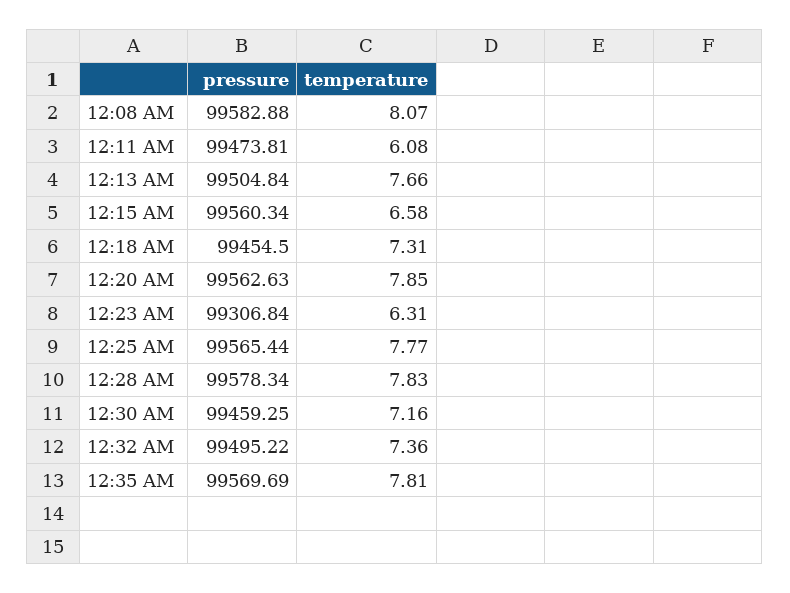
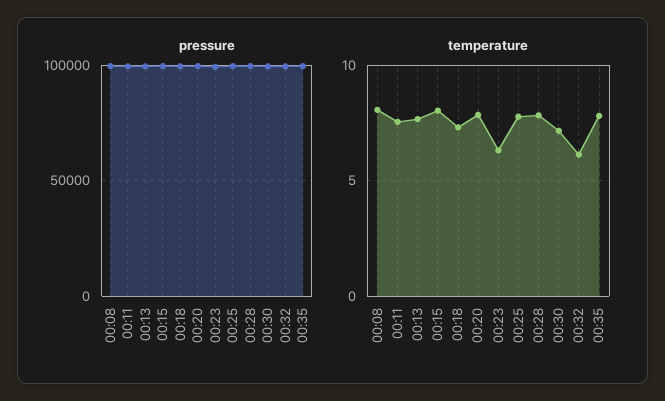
  {
    "pressure": {
      "12:08 AM": 99582.88,
      "12:11 AM": 99473.81,
      "12:13 AM": 99504.84,
      "12:15 AM": 99560.34,
      "12:18 AM": 99454.5,
      "12:20 AM": 99562.63,
      "12:23 AM": 99306.84,
      "12:25 AM": 99565.44,
      "12:28 AM": 99578.34,
      "12:30 AM": 99459.25,
      "12:32 AM": 99495.22,
      "12:35 AM": 99569.69
    },
    "temperature": {
      "12:08 AM": 8.07,
-     "12:11 AM": 6.08,
+     "12:11 AM": 7.5,
      "12:13 AM": 7.66,
-     "12:15 AM": 6.58,
+     "12:15 AM": 8,
      "12:18 AM": 7.31,
      "12:20 AM": 7.85,
      "12:23 AM": 6.31,
      "12:25 AM": 7.77,
      "12:28 AM": 7.83,
      "12:30 AM": 7.16,
-     "12:32 AM": 7.36,
+     "12:32 AM": 6,
      "12:35 AM": 7.81
    }
  }

